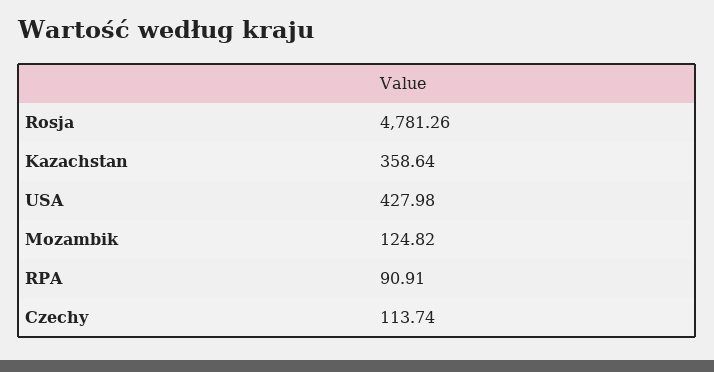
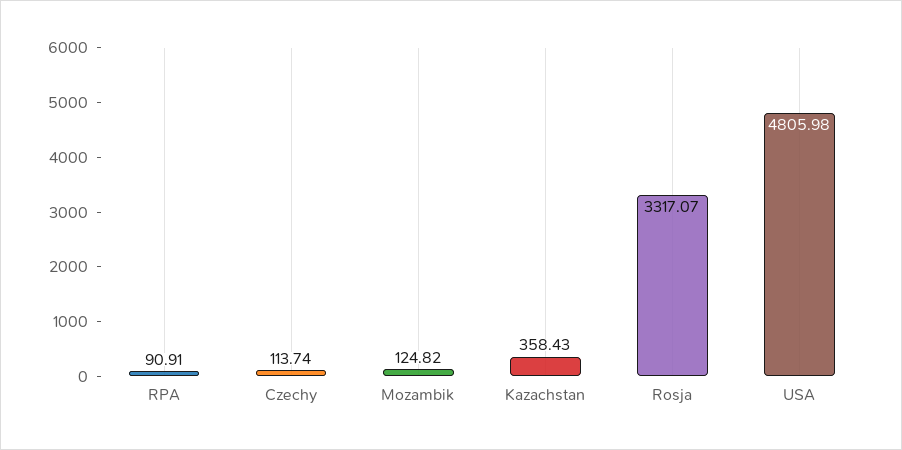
  {
-   "Rosja": 4781.26,
+   "Rosja": 3317.07,
-   "Kazachstan": 358.64,
+   "Kazachstan": 358.43,
-   "USA": 427.98,
+   "USA": 4805.98,
    "Mozambik": 124.82,
    "RPA": 90.91,
    "Czechy": 113.74
  }

